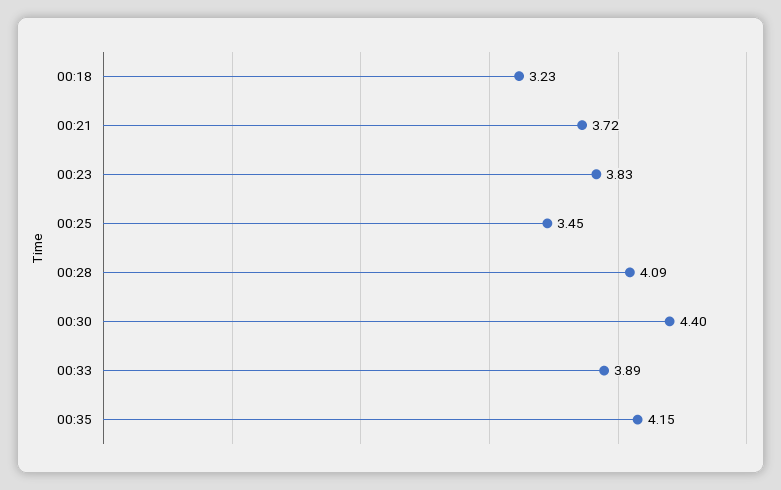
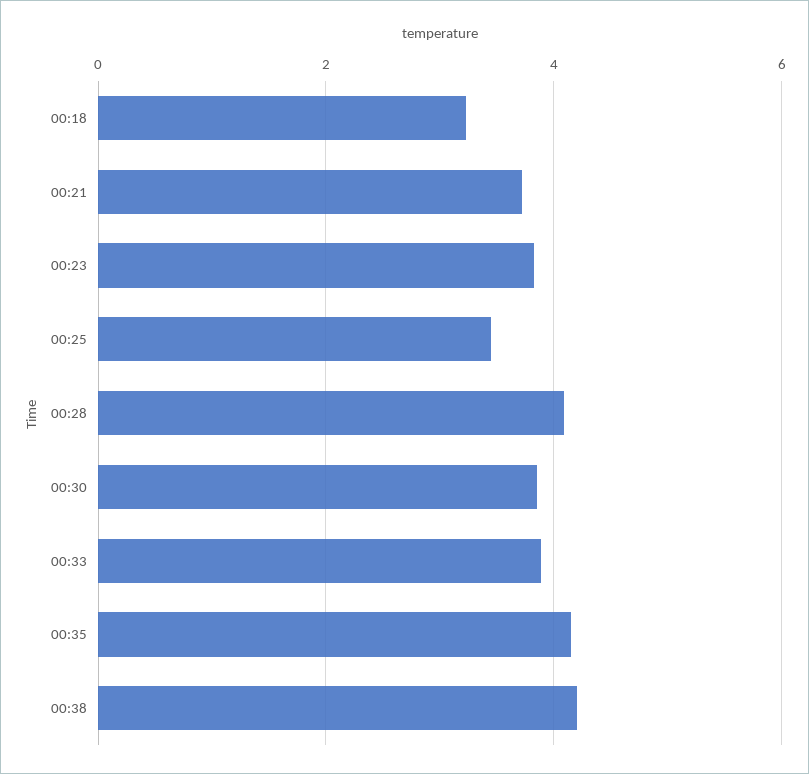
  {
    "00:18": 3.23,
    "00:21": 3.72,
    "00:23": 3.83,
    "00:25": 3.45,
    "00:28": 4.09,
-   "00:30": 4.4,
+   "00:30": 3.8,
    "00:33": 3.89,
-   "00:35": 4.15
+   "00:35": 4.15,
+   "00:38": 4.2
  }

